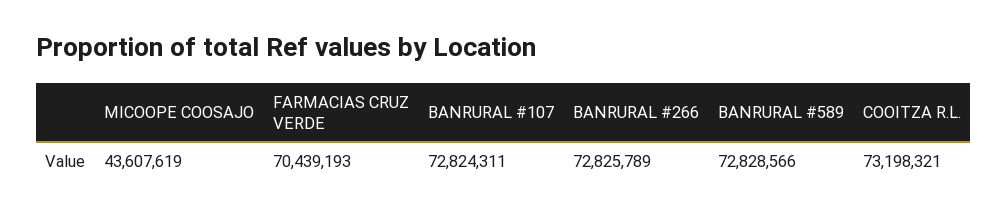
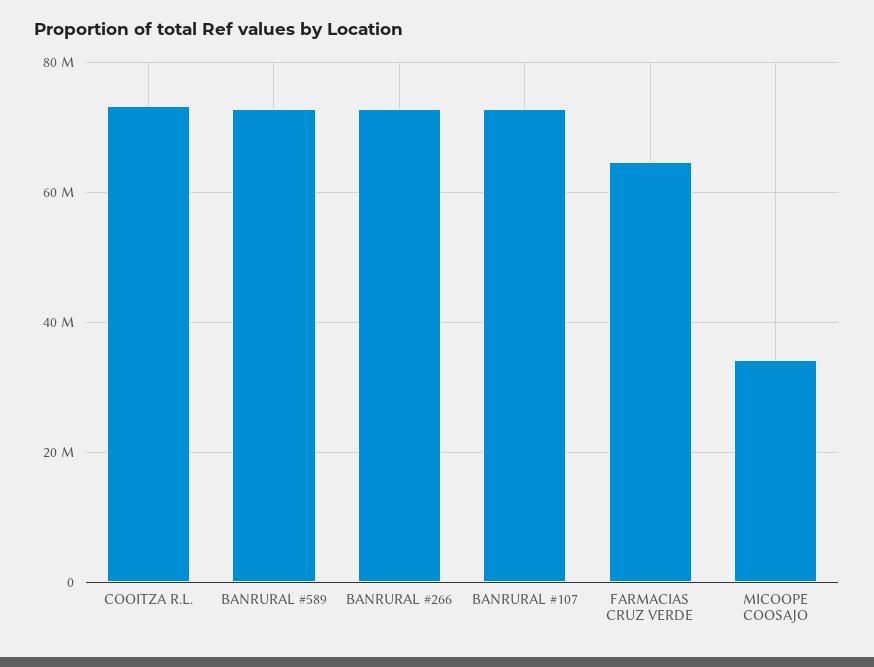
  {
-   "MICOOPE COOSAJO": 43607619,
+   "MICOOPE COOSAJO": 34000000,
-   "FARMACIAS CRUZ VERDE": 70439193,
+   "FARMACIAS CRUZ VERDE": 64000000,
    "BANRURAL #107": 72824311,
    "BANRURAL #266": 72825789,
    "BANRURAL #589": 72828566,
    "COOITZA R.L.": 73198321
  }

